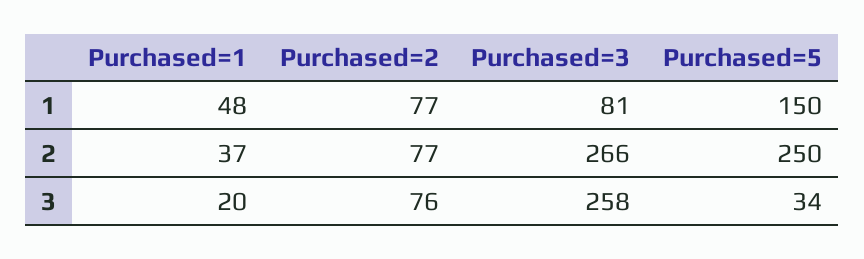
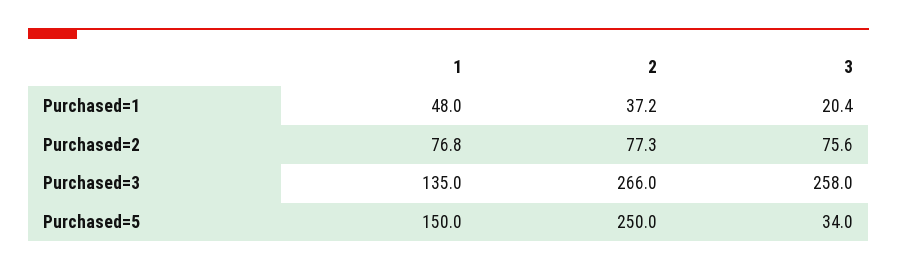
  {
    "Purchased=1": {
      "1": 48,
      "2": 37.2,
      "3": 20.4
    },
    "Purchased=2": {
      "1": 76.8,
      "2": 77.3,
      "3": 75.6
    },
    "Purchased=3": {
-     "1": 81,
+     "1": 135,
      "2": 266,
      "3": 258
    },
    "Purchased=5": {
      "1": 150,
      "2": 250,
      "3": 34
    }
  }

